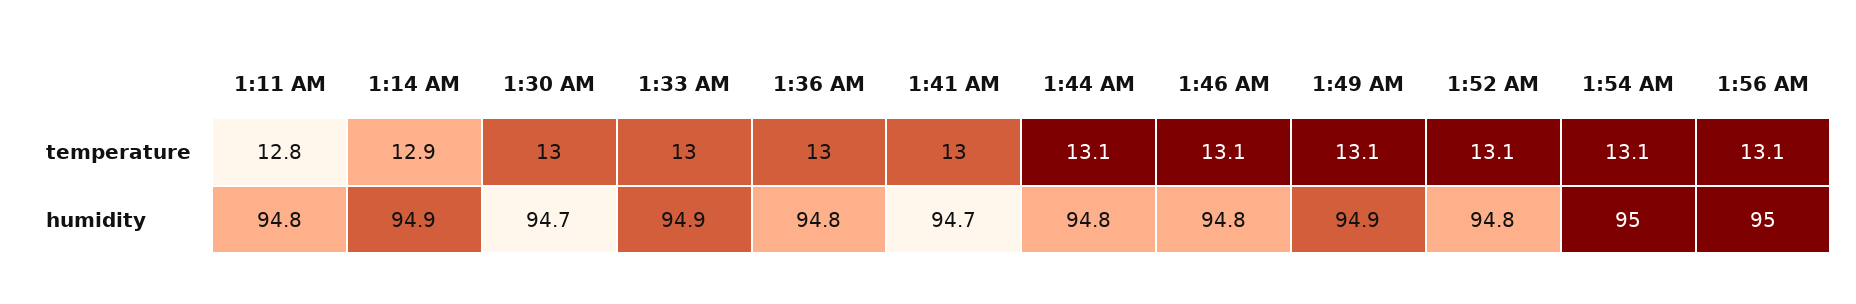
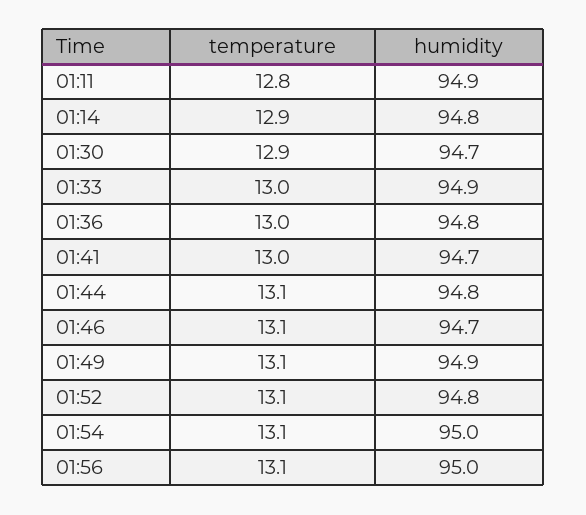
  {
    "1:11 AM": {
      "temperature": 12.8,
-     "humidity": 94.8
+     "humidity": 94.9
    },
    "1:14 AM": {
      "temperature": 12.9,
-     "humidity": 94.9
+     "humidity": 94.8
    },
    "1:30 AM": {
-     "temperature": 13,
+     "temperature": 12.9,
      "humidity": 94.7
    },
    "1:33 AM": {
      "temperature": 13,
      "humidity": 94.9
    },
    "1:36 AM": {
      "temperature": 13,
      "humidity": 94.8
    },
    "1:41 AM": {
      "temperature": 13,
      "humidity": 94.7
    },
    "1:44 AM": {
      "temperature": 13.1,
      "humidity": 94.8
    },
    "1:46 AM": {
      "temperature": 13.1,
-     "humidity": 94.8
+     "humidity": 94.7
    },
    "1:49 AM": {
      "temperature": 13.1,
      "humidity": 94.9
    },
    "1:52 AM": {
      "temperature": 13.1,
      "humidity": 94.8
    },
    "1:54 AM": {
      "temperature": 13.1,
      "humidity": 95
    },
    "1:56 AM": {
      "temperature": 13.1,
      "humidity": 95
    }
  }

